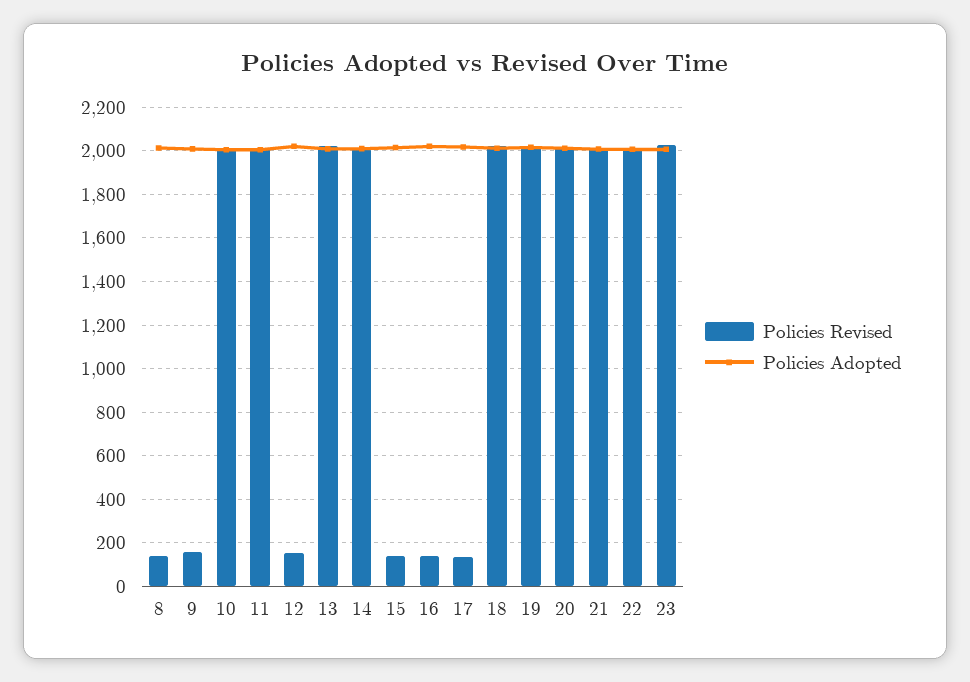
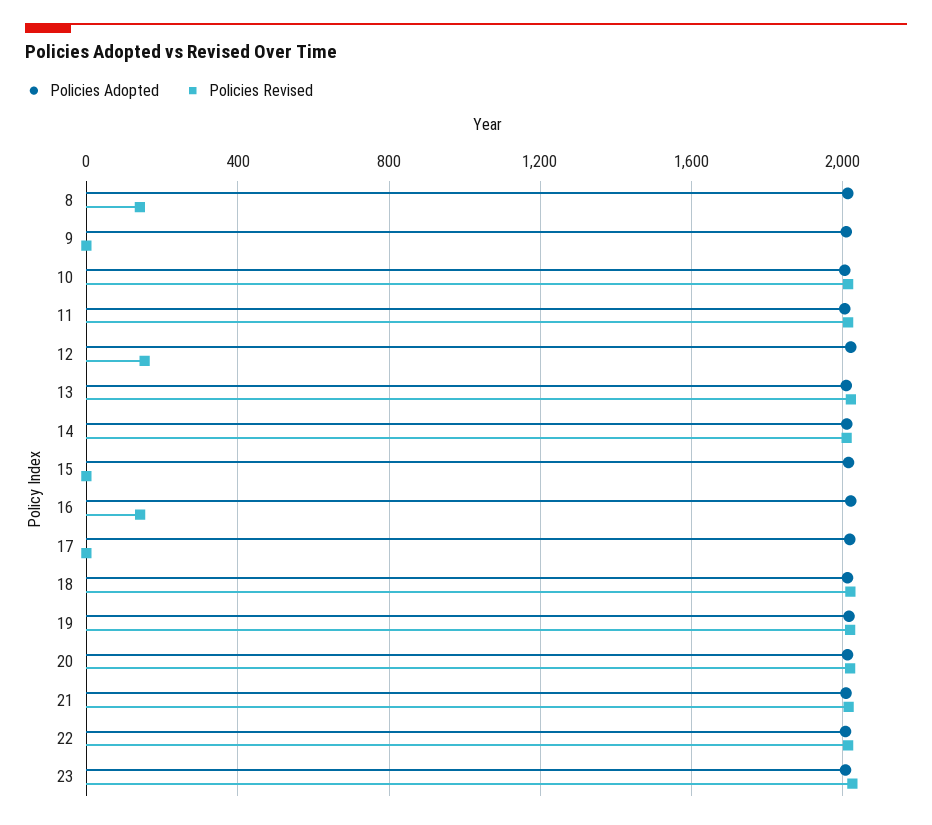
  {
    "Policies Revised": {
      "8": 150,
-     "9": 150,
+     "9": 0,
      "10": 2000,
      "11": 2000,
      "12": 150,
      "13": 2000,
      "14": 2000,
-     "15": 150,
+     "15": 0,
      "16": 150,
-     "17": 150,
+     "17": 0,
      "18": 2000,
      "19": 2000,
      "20": 2000,
      "21": 2000,
      "22": 2000,
      "23": 2050
    },
    "Policies Adopted": {
      "8": 2000,
      "9": 2000,
      "10": 2000,
      "11": 2000,
      "12": 2000,
      "13": 2000,
      "14": 2000,
      "15": 2000,
      "16": 2000,
      "17": 2000,
      "18": 2000,
      "19": 2000,
      "20": 2000,
      "21": 2000,
      "22": 2000,
      "23": 2000
    }
  }

